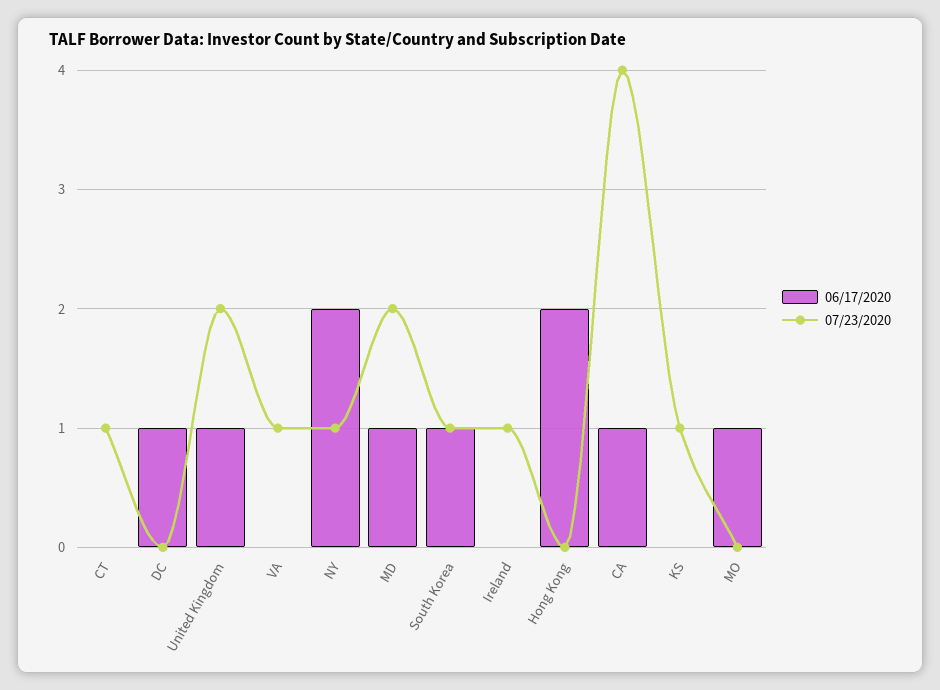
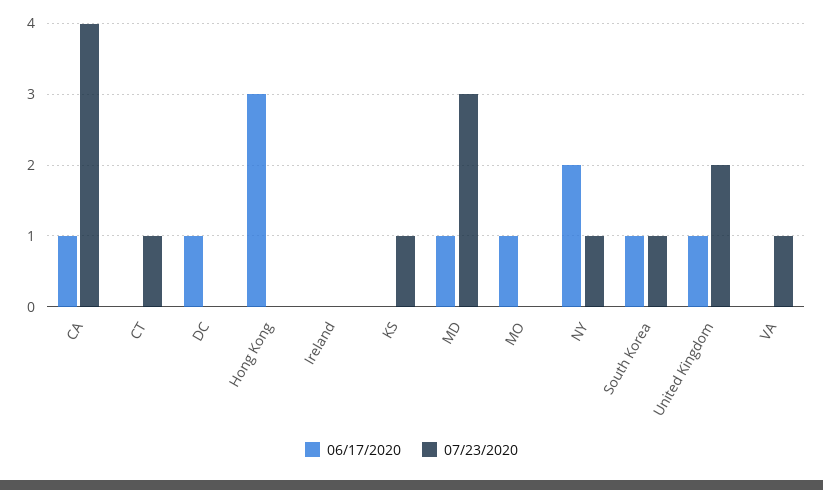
  {
    "06/17/2020": {
      "CT": 0,
      "DC": 1,
      "United Kingdom": 1,
      "VA": 0,
      "NY": 2,
      "MD": 1,
      "South Korea": 1,
      "Ireland": 0,
-     "Hong Kong": 2,
+     "Hong Kong": 3,
      "CA": 1,
      "KS": 0,
      "MO": 1
    },
    "07/23/2020": {
      "CT": 1,
      "DC": 0,
      "United Kingdom": 2,
      "VA": 1,
      "NY": 1,
-     "MD": 2,
+     "MD": 3,
      "South Korea": 1,
-     "Ireland": 1,
+     "Ireland": 0,
      "Hong Kong": 0,
      "CA": 4,
      "KS": 1,
      "MO": 0
    }
  }

